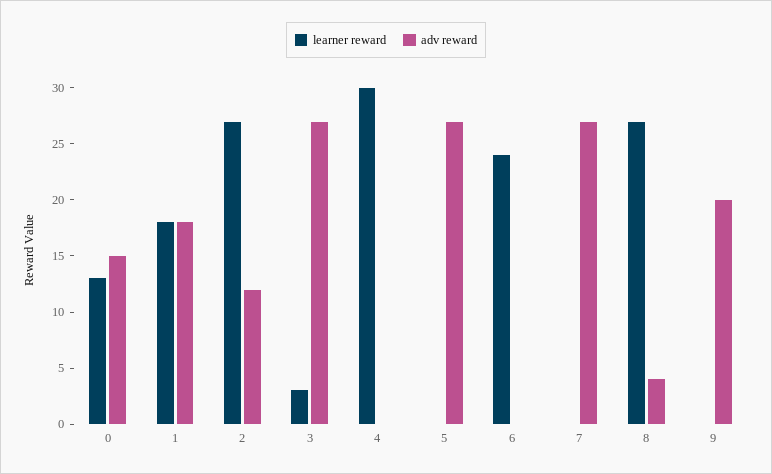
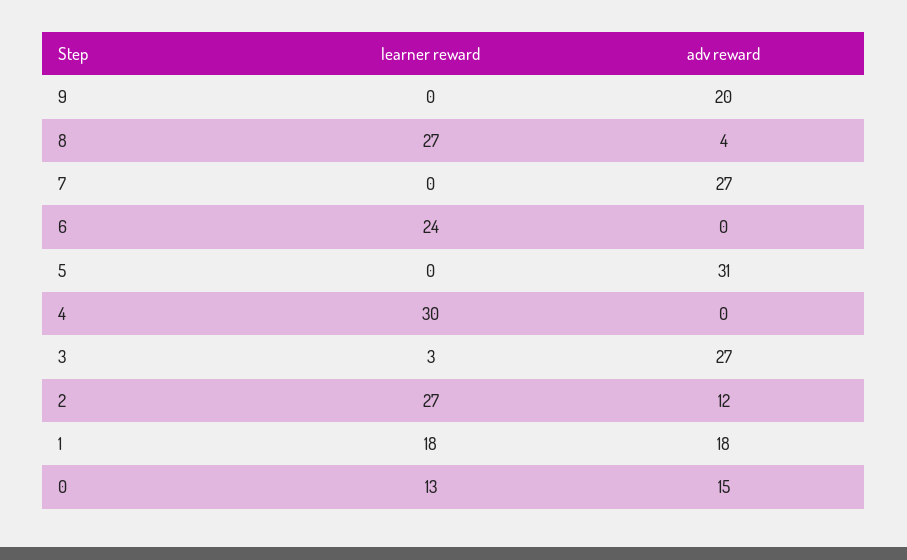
  {
    "learner reward": {
      "0": 13,
      "1": 18,
      "2": 27,
      "3": 3,
      "4": 30,
      "5": 0,
      "6": 24,
      "7": 0,
      "8": 27,
      "9": 0
    },
    "adv reward": {
      "0": 15,
      "1": 18,
      "2": 12,
      "3": 27,
      "4": 0,
-     "5": 27,
+     "5": 31,
      "6": 0,
      "7": 27,
      "8": 4,
      "9": 20
    }
  }

